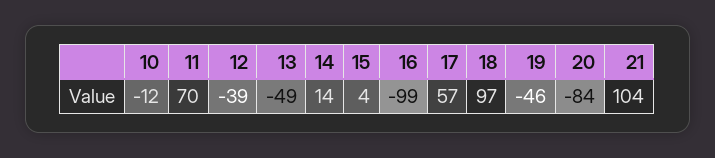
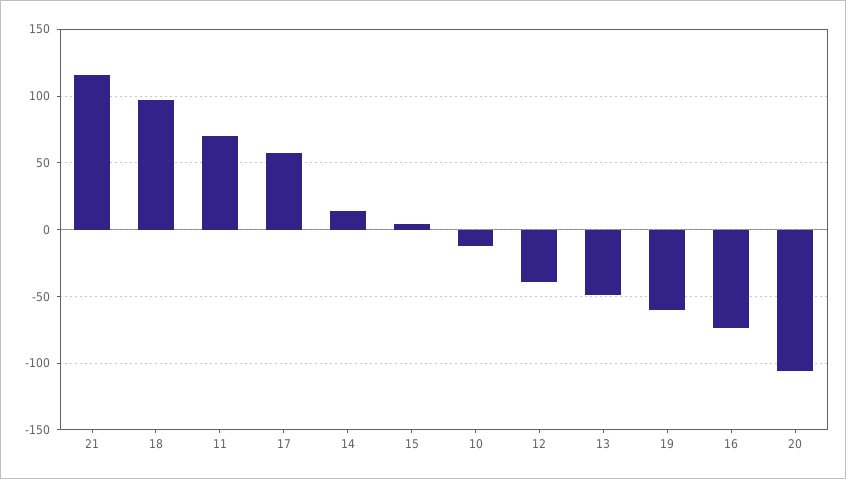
  {
    "10": -12,
    "11": 70,
    "12": -39,
    "13": -49,
    "14": 14,
    "15": 4,
-   "16": -99,
+   "16": -75,
    "17": 57,
    "18": 97,
-   "19": -46,
+   "19": -60,
-   "20": -84,
+   "20": -105,
-   "21": 104
+   "21": 115
  }

